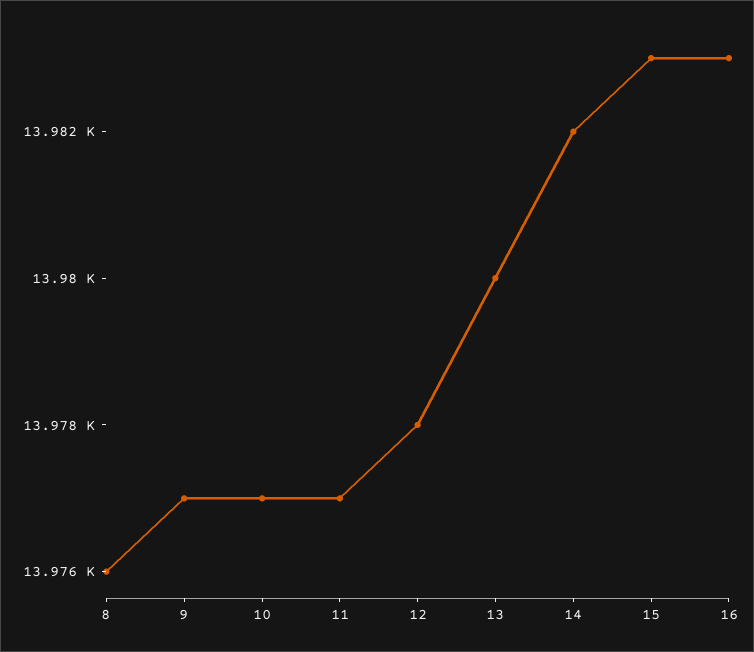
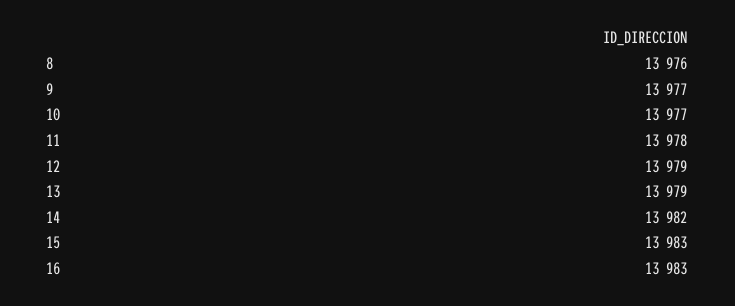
  {
    "8": 13976,
    "9": 13977,
    "10": 13977,
-   "11": 13977,
+   "11": 13978,
-   "12": 13978,
+   "12": 13979,
-   "13": 13980,
+   "13": 13979,
    "14": 13982,
    "15": 13983,
    "16": 13983
  }

